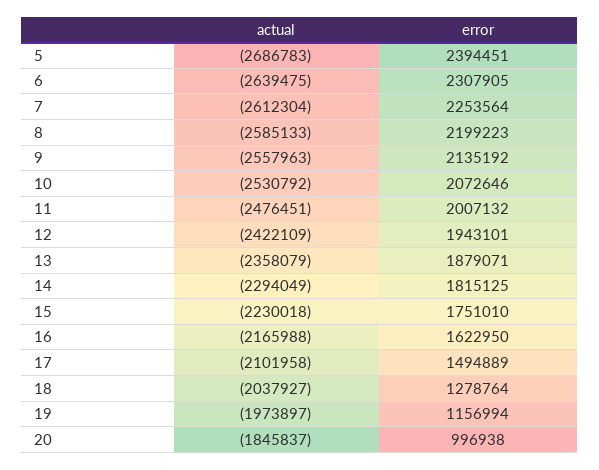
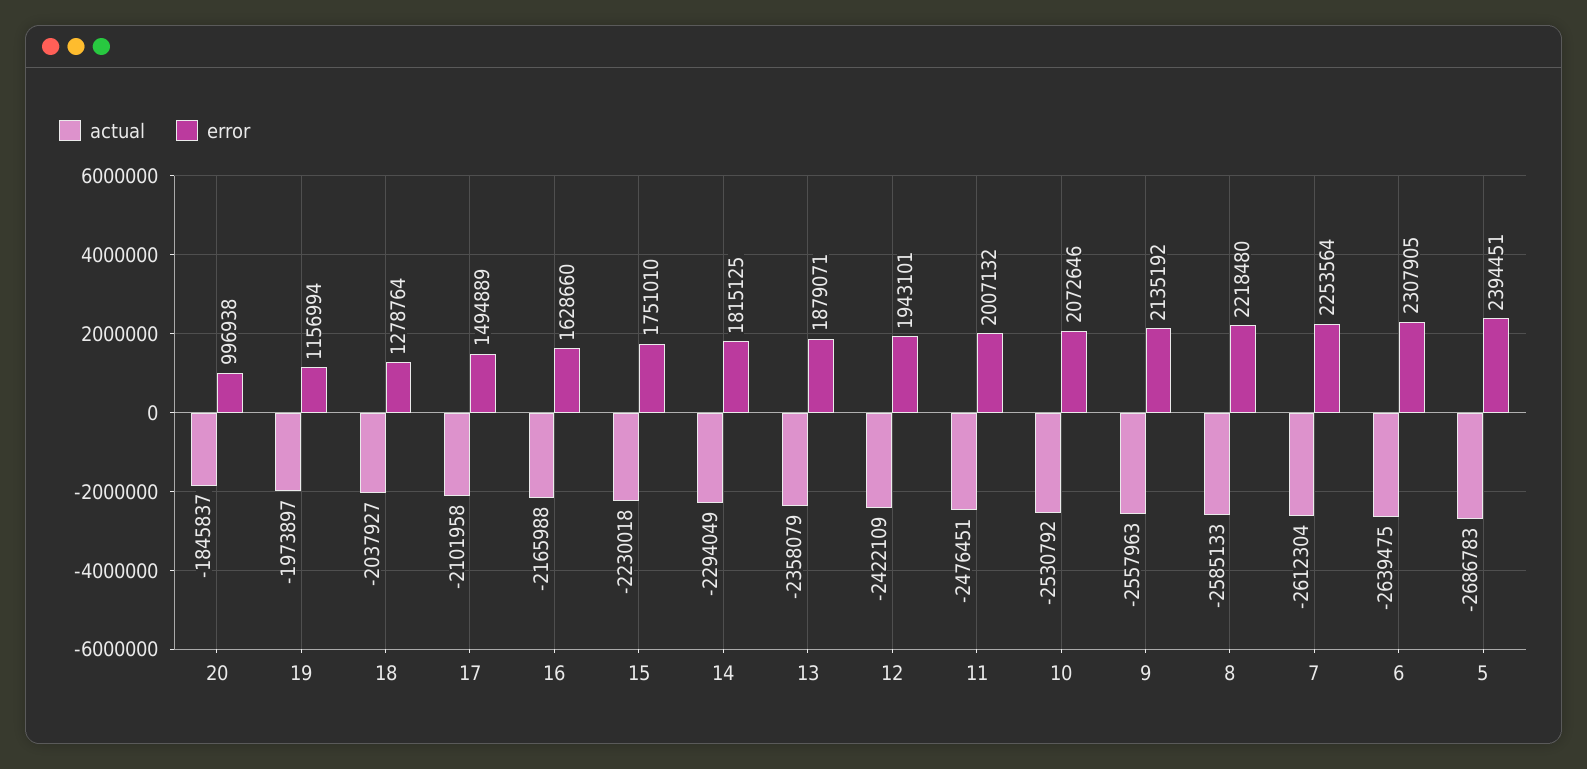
  {
    "actual": {
      "5": -2686783,
      "6": -2639475,
      "7": -2612304,
      "8": -2585133,
      "9": -2557963,
      "10": -2530792,
      "11": -2476451,
      "12": -2422109,
      "13": -2358079,
      "14": -2294049,
      "15": -2230018,
      "16": -2165988,
      "17": -2101958,
      "18": -2037927,
      "19": -1973897,
      "20": -1845837
    },
    "error": {
      "5": 2394451,
      "6": 2307905,
      "7": 2253564,
-     "8": 2199223,
+     "8": 2218480,
      "9": 2135192,
      "10": 2072646,
      "11": 2007132,
      "12": 1943101,
      "13": 1879071,
      "14": 1815125,
      "15": 1751010,
-     "16": 1622950,
+     "16": 1628660,
      "17": 1494889,
      "18": 1278764,
      "19": 1156994,
      "20": 996938
    }
  }

